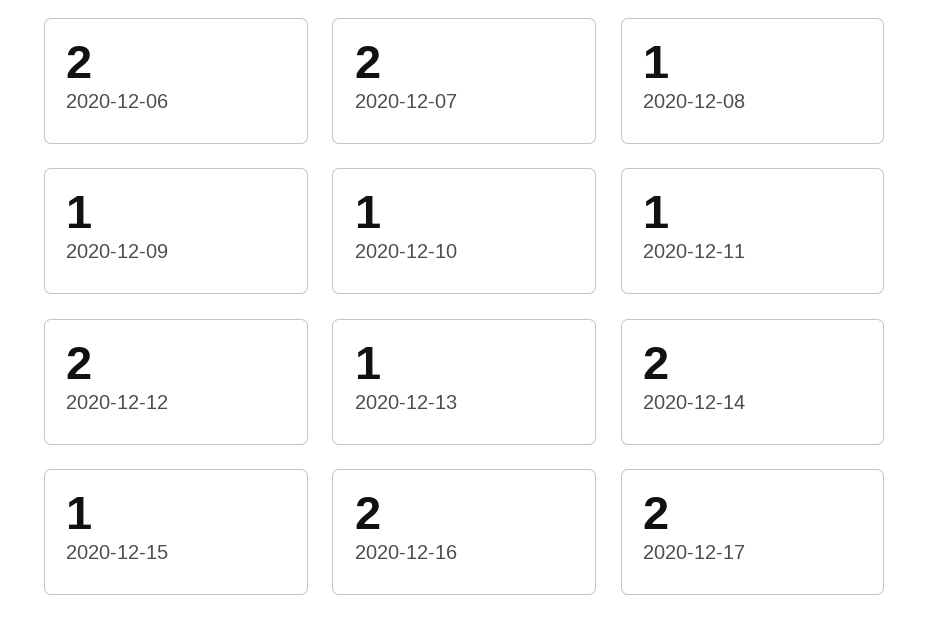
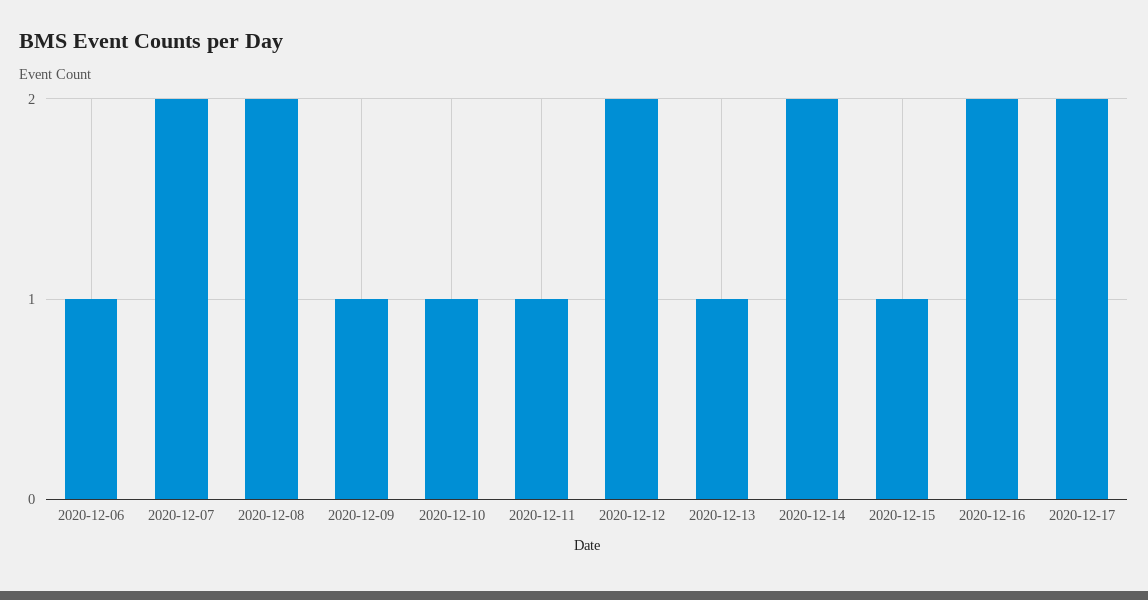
  {
-   "2020-12-06": 2,
+   "2020-12-06": 1,
    "2020-12-07": 2,
-   "2020-12-08": 1,
+   "2020-12-08": 2,
    "2020-12-09": 1,
    "2020-12-10": 1,
    "2020-12-11": 1,
    "2020-12-12": 2,
    "2020-12-13": 1,
    "2020-12-14": 2,
    "2020-12-15": 1,
    "2020-12-16": 2,
    "2020-12-17": 2
  }

